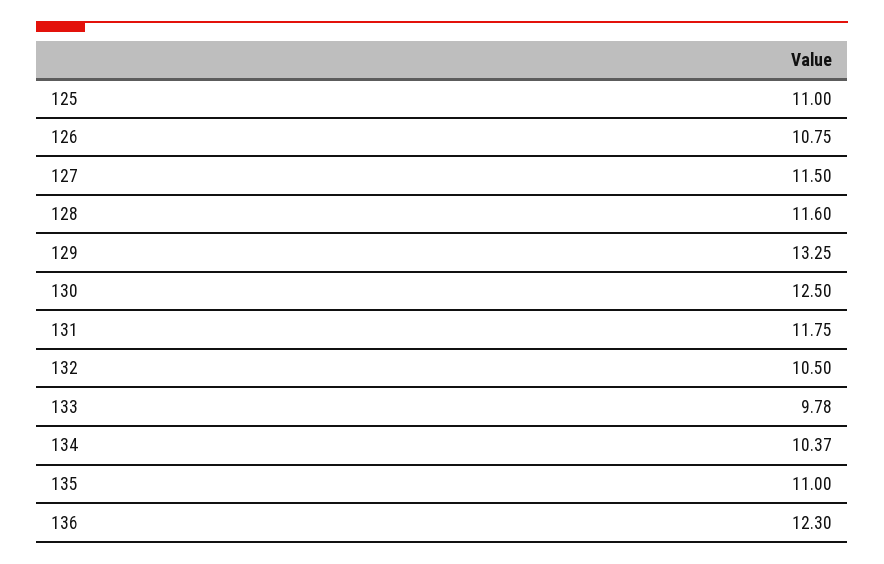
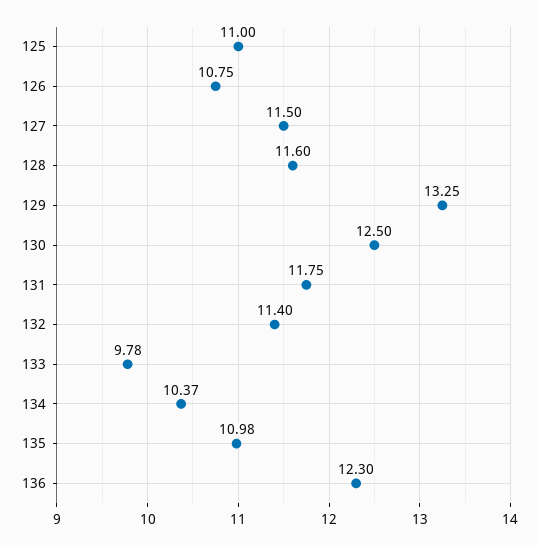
  {
    "125": 11,
    "126": 10.75,
    "127": 11.5,
    "128": 11.6,
    "129": 13.25,
    "130": 12.5,
    "131": 11.75,
-   "132": 10.5,
+   "132": 11.4,
    "133": 9.78,
    "134": 10.37,
-   "135": 11,
+   "135": 10.98,
    "136": 12.3
  }

